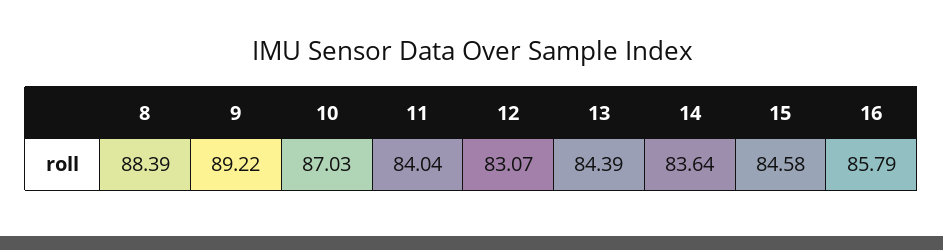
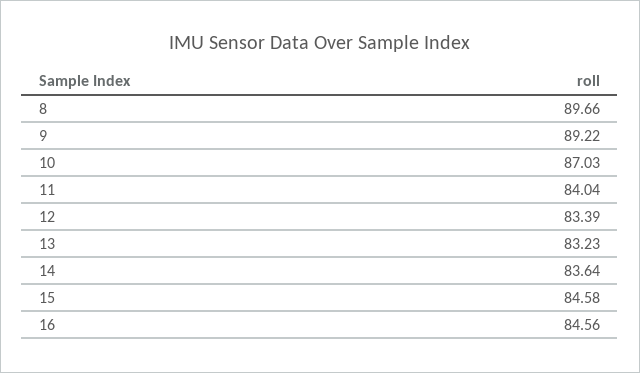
  {
-   "8": 88.39,
+   "8": 89.66,
    "9": 89.22,
    "10": 87.03,
    "11": 84.04,
-   "12": 83.07,
+   "12": 83.39,
-   "13": 84.39,
+   "13": 83.23,
    "14": 83.64,
    "15": 84.58,
-   "16": 85.79
+   "16": 84.56
  }

